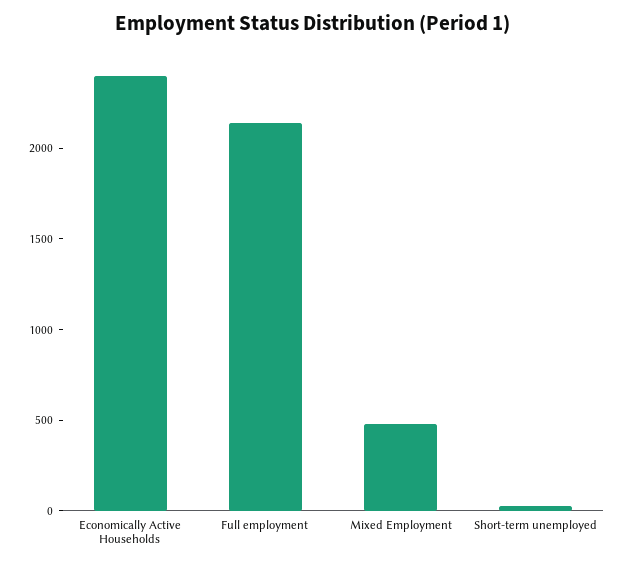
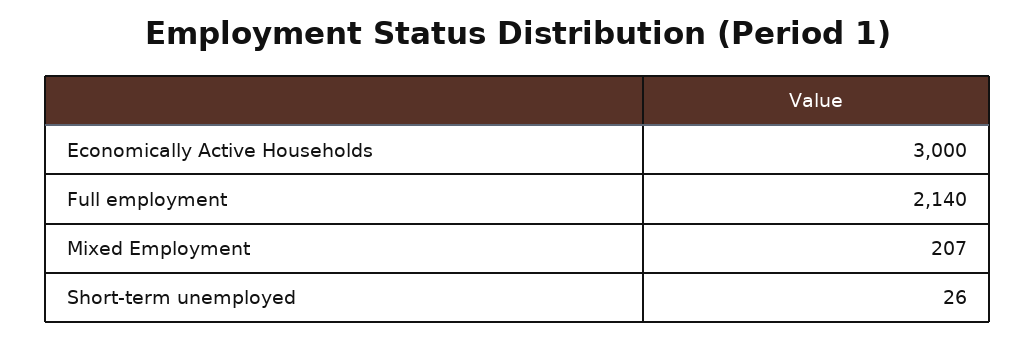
  {
-   "Economically Active Households": 2400,
+   "Economically Active Households": 3000,
    "Full employment": 2140,
-   "Mixed Employment": 500,
+   "Mixed Employment": 207,
    "Short-term unemployed": 26
  }

